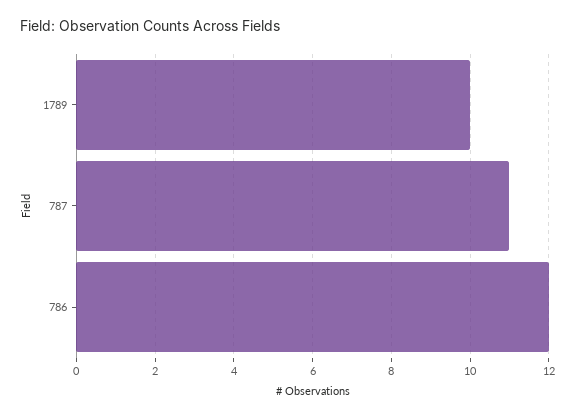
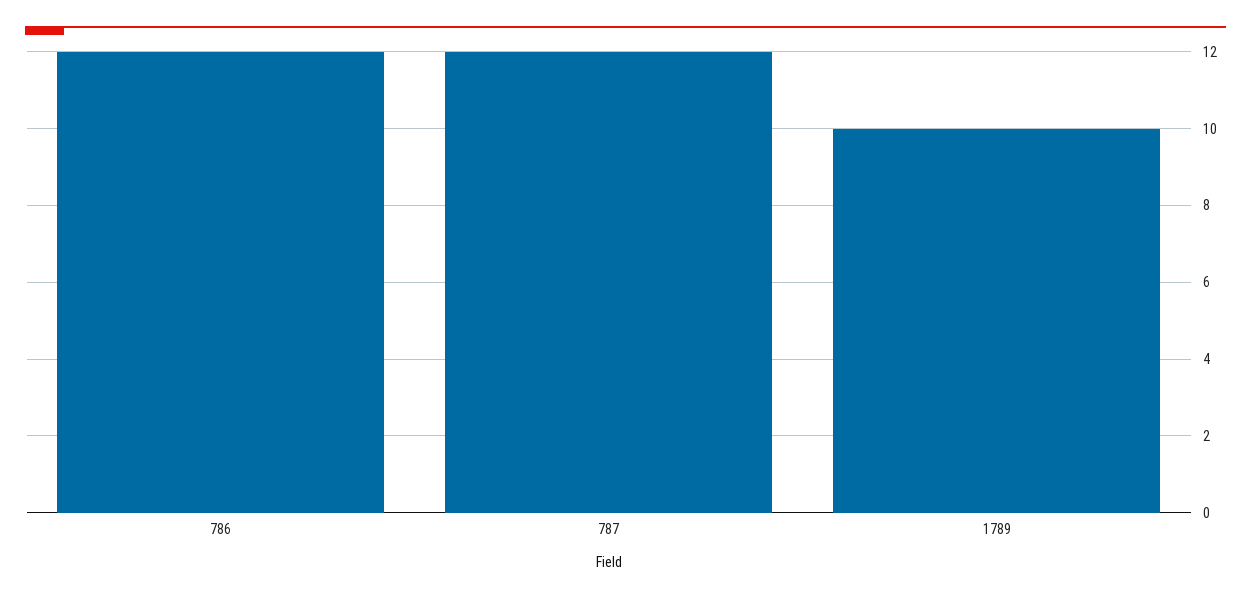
  {
    "1789": 10,
-   "787": 11,
+   "787": 12,
    "786": 12
  }

